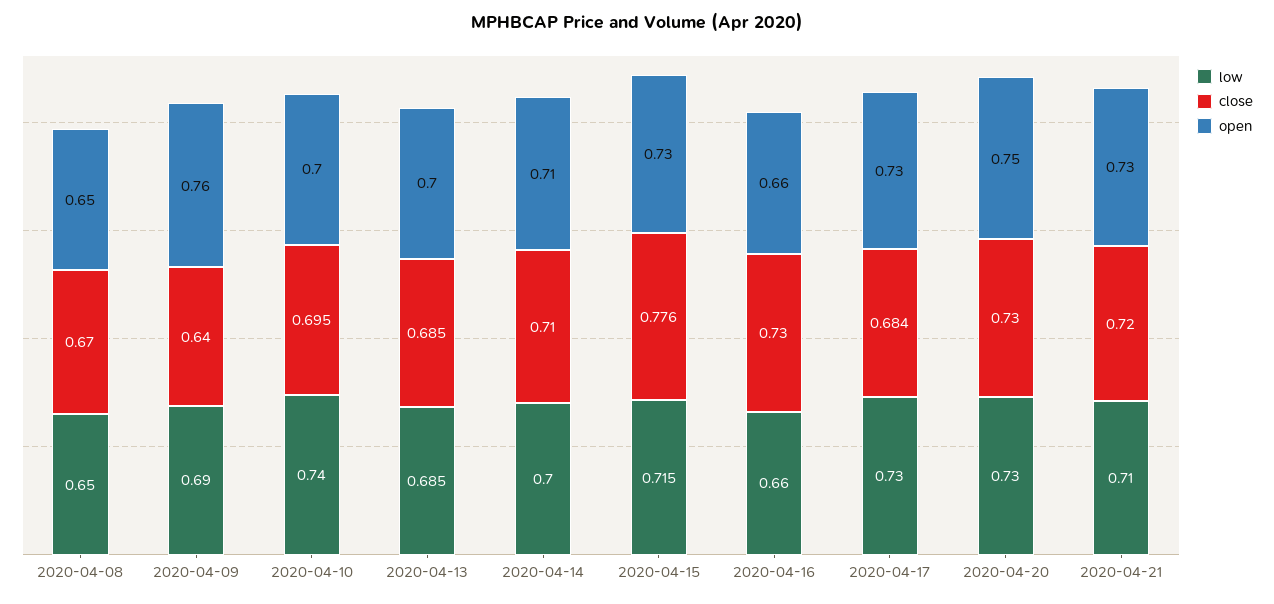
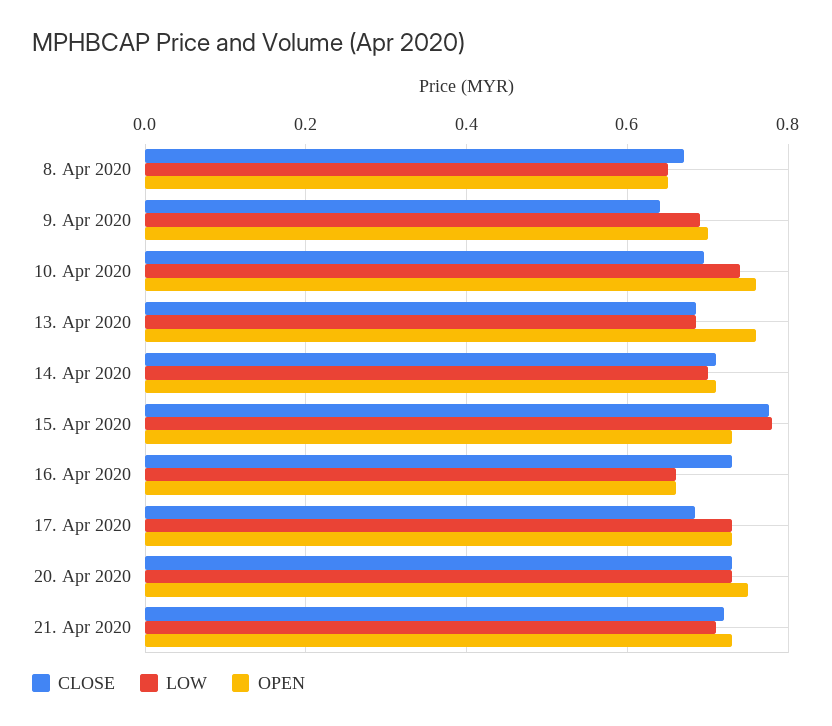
  {
    "low": {
      "2020-04-08": 0.65,
      "2020-04-09": 0.69,
      "2020-04-10": 0.74,
      "2020-04-13": 0.685,
      "2020-04-14": 0.7,
-     "2020-04-15": 0.715,
+     "2020-04-15": 0.78,
      "2020-04-16": 0.66,
      "2020-04-17": 0.73,
      "2020-04-20": 0.73,
      "2020-04-21": 0.71
    },
    "close": {
      "2020-04-08": 0.67,
      "2020-04-09": 0.64,
      "2020-04-10": 0.695,
      "2020-04-13": 0.685,
      "2020-04-14": 0.71,
      "2020-04-15": 0.776,
      "2020-04-16": 0.73,
      "2020-04-17": 0.684,
      "2020-04-20": 0.73,
      "2020-04-21": 0.72
    },
    "open": {
      "2020-04-08": 0.65,
-     "2020-04-09": 0.76,
+     "2020-04-09": 0.7,
-     "2020-04-10": 0.7,
+     "2020-04-10": 0.76,
-     "2020-04-13": 0.7,
+     "2020-04-13": 0.76,
      "2020-04-14": 0.71,
      "2020-04-15": 0.73,
      "2020-04-16": 0.66,
      "2020-04-17": 0.73,
      "2020-04-20": 0.75,
      "2020-04-21": 0.73
    }
  }

